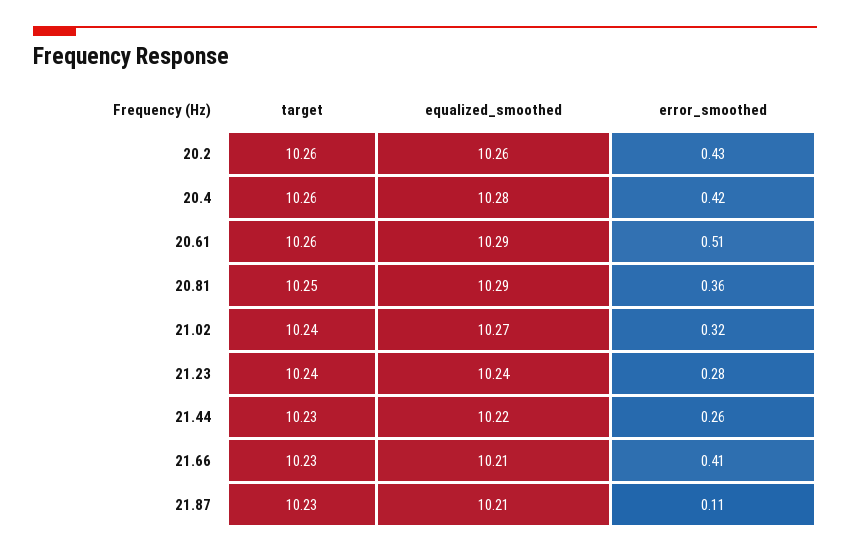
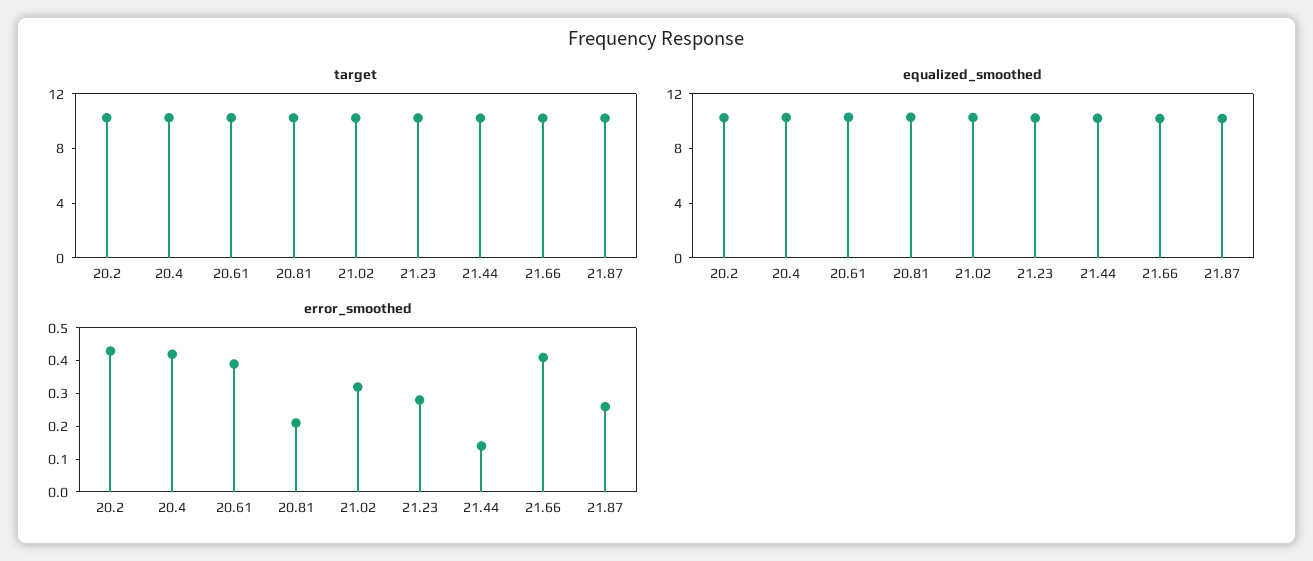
  {
    "target": {
      "20.2": 10.26,
      "20.4": 10.26,
      "20.61": 10.26,
      "20.81": 10.25,
      "21.02": 10.24,
      "21.23": 10.24,
      "21.44": 10.23,
      "21.66": 10.23,
      "21.87": 10.23
    },
    "equalized_smoothed": {
      "20.2": 10.26,
      "20.4": 10.28,
      "20.61": 10.29,
      "20.81": 10.29,
      "21.02": 10.27,
      "21.23": 10.24,
      "21.44": 10.22,
      "21.66": 10.21,
      "21.87": 10.21
    },
    "error_smoothed": {
      "20.2": 0.43,
      "20.4": 0.42,
-     "20.61": 0.51,
+     "20.61": 0.4,
-     "20.81": 0.36,
+     "20.81": 0.2,
      "21.02": 0.32,
      "21.23": 0.28,
-     "21.44": 0.26,
+     "21.44": 0.15,
      "21.66": 0.41,
-     "21.87": 0.11
+     "21.87": 0.25
    }
  }

